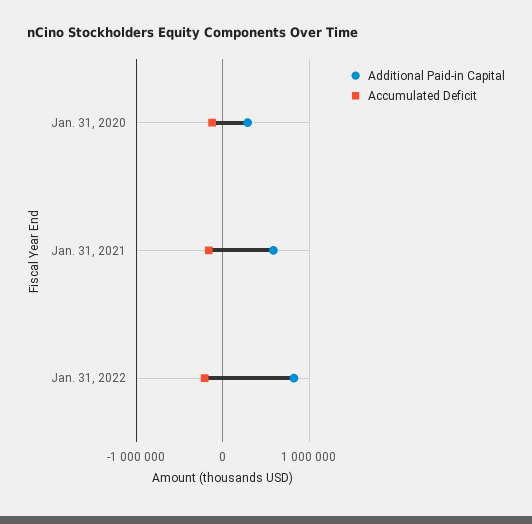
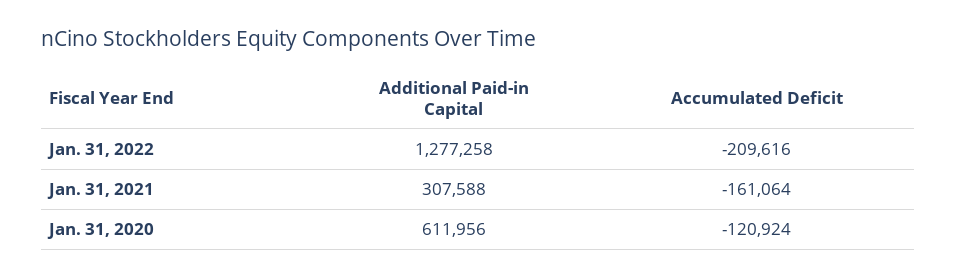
  {
    "Additional Paid-in Capital": {
-     "Jan. 31, 2020": 300000,
+     "Jan. 31, 2020": 611956,
-     "Jan. 31, 2021": 600000,
+     "Jan. 31, 2021": 307588,
-     "Jan. 31, 2022": 800000
+     "Jan. 31, 2022": 1277258
    },
    "Accumulated Deficit": {
      "Jan. 31, 2020": -120924,
      "Jan. 31, 2021": -161064,
      "Jan. 31, 2022": -209616
    }
  }

